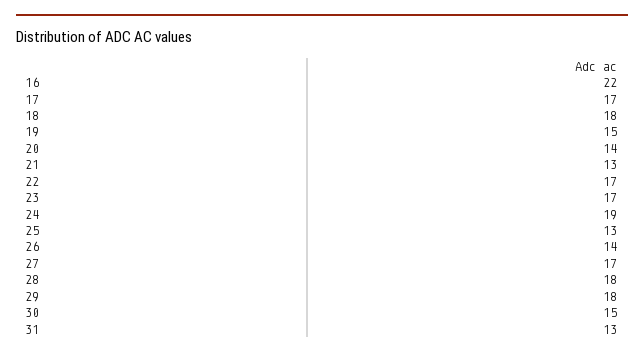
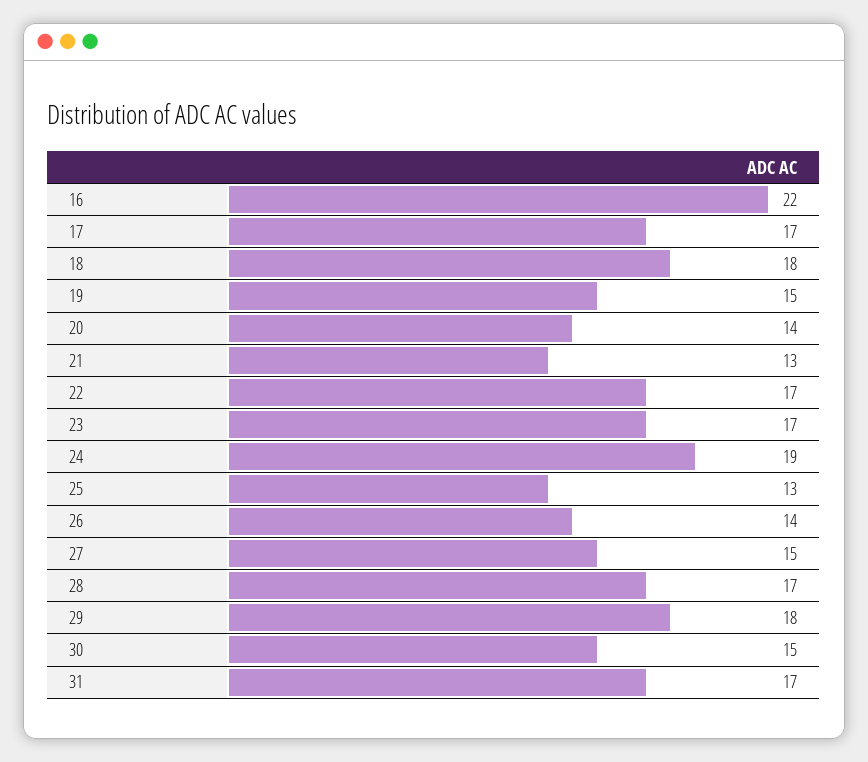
  {
    "16": 22,
    "17": 17,
    "18": 18,
    "19": 15,
    "20": 14,
    "21": 13,
    "22": 17,
    "23": 17,
    "24": 19,
    "25": 13,
    "26": 14,
-   "27": 17,
+   "27": 15,
-   "28": 18,
+   "28": 17,
    "29": 18,
    "30": 15,
-   "31": 13
+   "31": 17
  }

